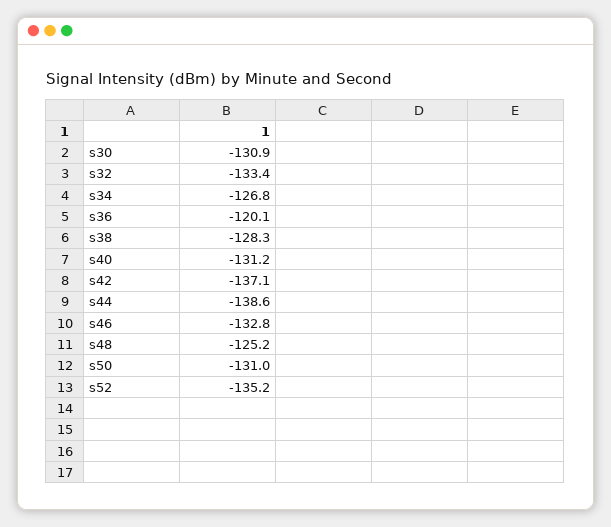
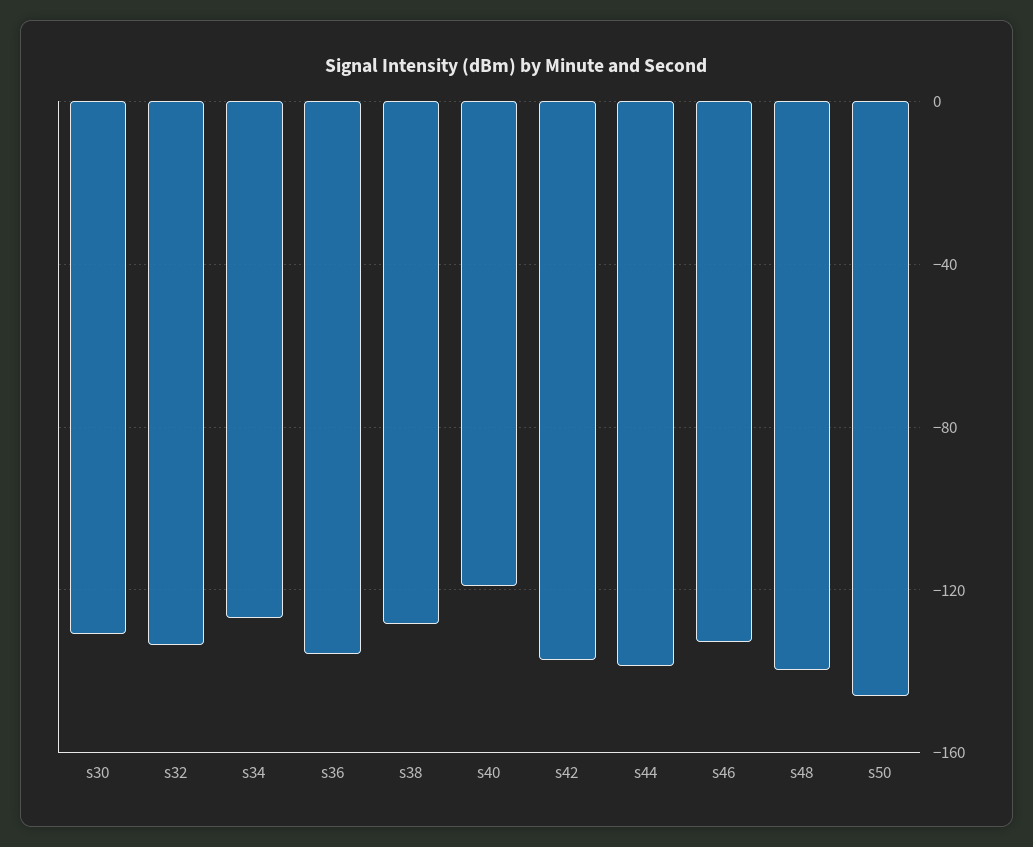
  {
    "s30": -130.9,
    "s32": -133.4,
    "s34": -126.8,
-   "s36": -120.1,
+   "s36": -135,
    "s38": -128.3,
-   "s40": -131.2,
+   "s40": -120,
    "s42": -137.1,
    "s44": -138.6,
    "s46": -132.8,
-   "s48": -125.2,
+   "s48": -140,
-   "s50": -131,
+   "s50": -145
-   "s52": -135.2
  }

